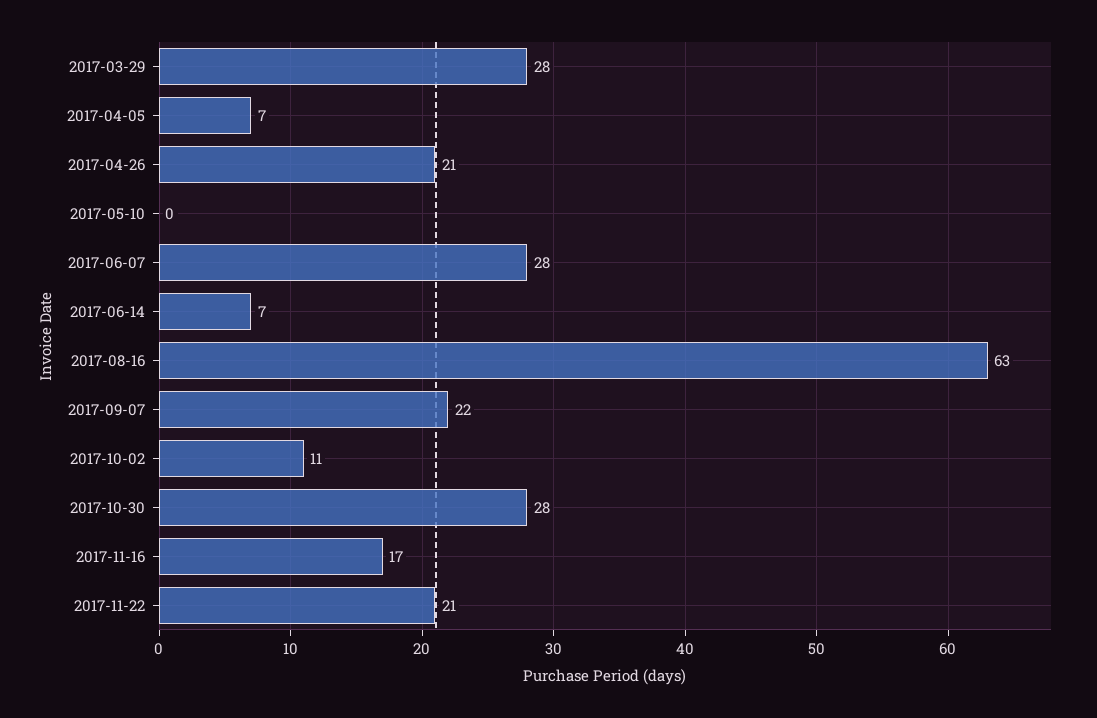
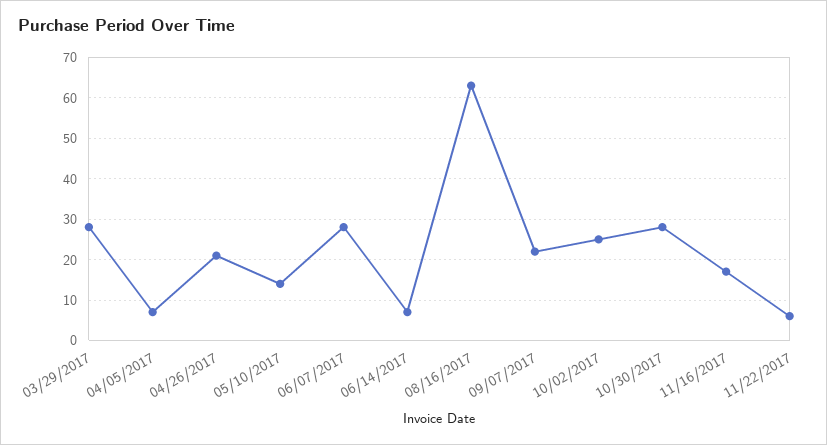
  {
    "2017-03-29": 28,
    "2017-04-05": 7,
    "2017-04-26": 21,
-   "2017-05-10": 0,
+   "2017-05-10": 15,
    "2017-06-07": 28,
    "2017-06-14": 7,
    "2017-08-16": 63,
    "2017-09-07": 22,
-   "2017-10-02": 11,
+   "2017-10-02": 25,
    "2017-10-30": 28,
    "2017-11-16": 17,
-   "2017-11-22": 21
+   "2017-11-22": 5
  }

